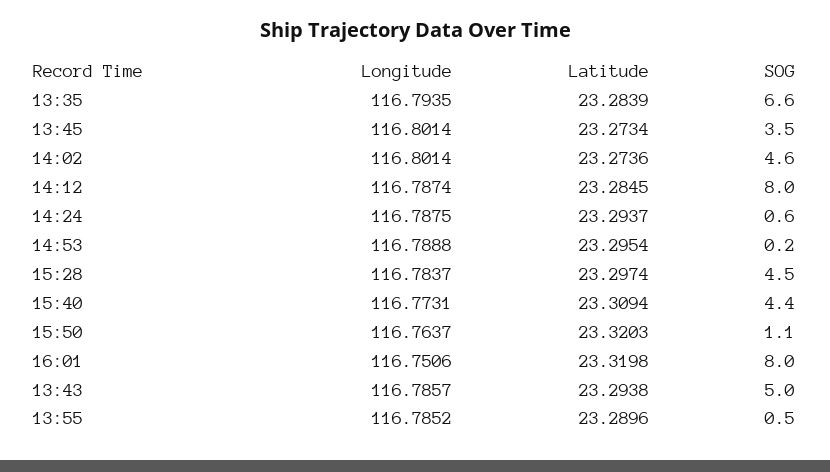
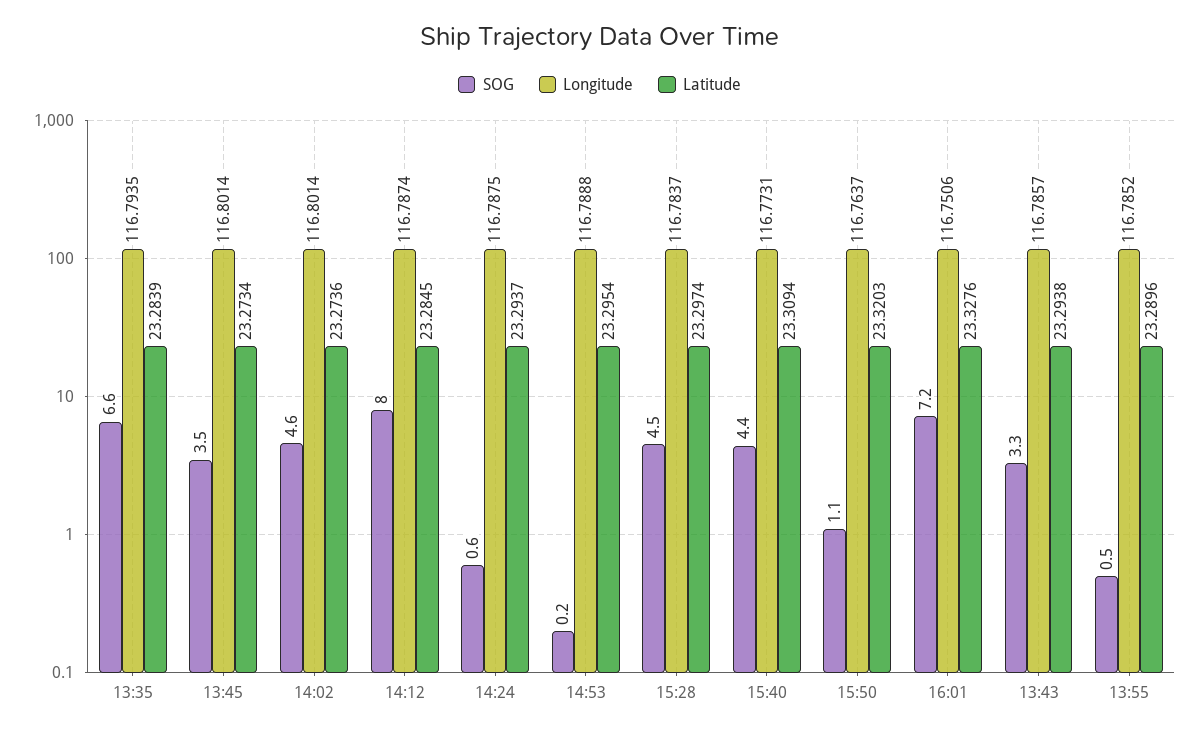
  {
    "Longitude": {
      "13:35": 116.7935,
      "13:45": 116.8014,
      "14:02": 116.8014,
      "14:12": 116.7874,
      "14:24": 116.7875,
      "14:53": 116.7888,
      "15:28": 116.7837,
      "15:40": 116.7731,
      "15:50": 116.7637,
      "16:01": 116.7506,
      "13:43": 116.7857,
      "13:55": 116.7852
    },
    "Latitude": {
      "13:35": 23.2839,
      "13:45": 23.2734,
      "14:02": 23.2736,
      "14:12": 23.2845,
      "14:24": 23.2937,
      "14:53": 23.2954,
      "15:28": 23.2974,
      "15:40": 23.3094,
      "15:50": 23.3203,
-     "16:01": 23.3198,
+     "16:01": 23.3276,
      "13:43": 23.2938,
      "13:55": 23.2896
    },
    "SOG": {
      "13:35": 6.6,
      "13:45": 3.5,
      "14:02": 4.6,
      "14:12": 8,
      "14:24": 0.6,
      "14:53": 0.2,
      "15:28": 4.5,
      "15:40": 4.4,
      "15:50": 1.1,
-     "16:01": 8,
+     "16:01": 7.2,
-     "13:43": 5,
+     "13:43": 3.3,
      "13:55": 0.5
    }
  }

